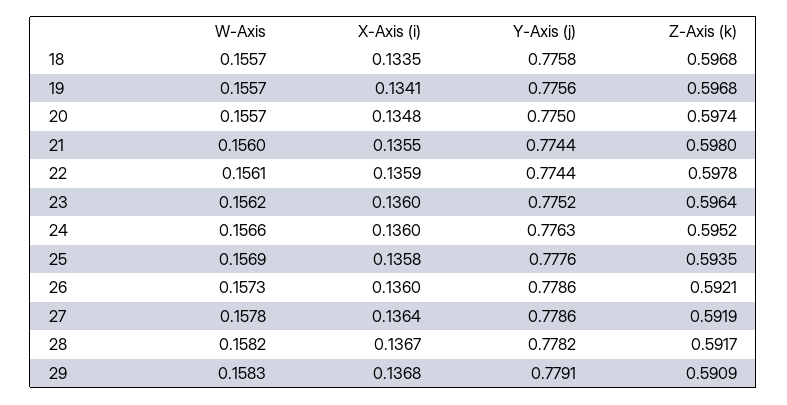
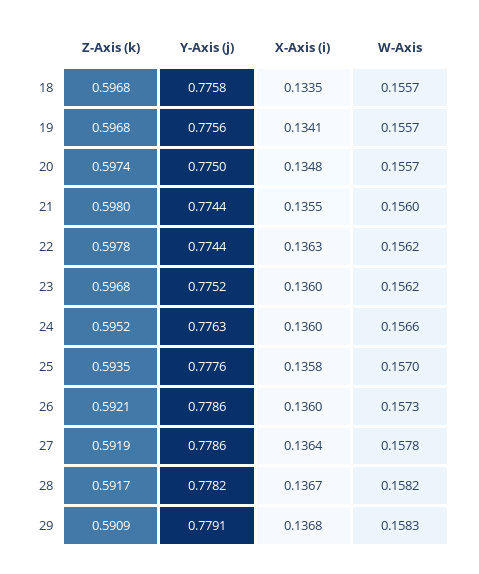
  {
    "W-Axis": {
      "18": 0.1557,
      "19": 0.1557,
      "20": 0.1557,
      "21": 0.156,
-     "22": 0.1561,
+     "22": 0.1562,
      "23": 0.1562,
      "24": 0.1566,
-     "25": 0.1569,
+     "25": 0.157,
      "26": 0.1573,
      "27": 0.1578,
      "28": 0.1582,
      "29": 0.1583
    },
    "X-Axis (i)": {
      "18": 0.1335,
      "19": 0.1341,
      "20": 0.1348,
      "21": 0.1355,
-     "22": 0.1359,
+     "22": 0.1363,
      "23": 0.136,
      "24": 0.136,
      "25": 0.1358,
      "26": 0.136,
      "27": 0.1364,
      "28": 0.1367,
      "29": 0.1368
    },
    "Y-Axis (j)": {
      "18": 0.7758,
      "19": 0.7756,
      "20": 0.775,
      "21": 0.7744,
      "22": 0.7744,
      "23": 0.7752,
      "24": 0.7763,
      "25": 0.7776,
      "26": 0.7786,
      "27": 0.7786,
      "28": 0.7782,
      "29": 0.7791
    },
    "Z-Axis (k)": {
      "18": 0.5968,
      "19": 0.5968,
      "20": 0.5974,
      "21": 0.598,
      "22": 0.5978,
-     "23": 0.5964,
+     "23": 0.5968,
      "24": 0.5952,
      "25": 0.5935,
      "26": 0.5921,
      "27": 0.5919,
      "28": 0.5917,
      "29": 0.5909
    }
  }

